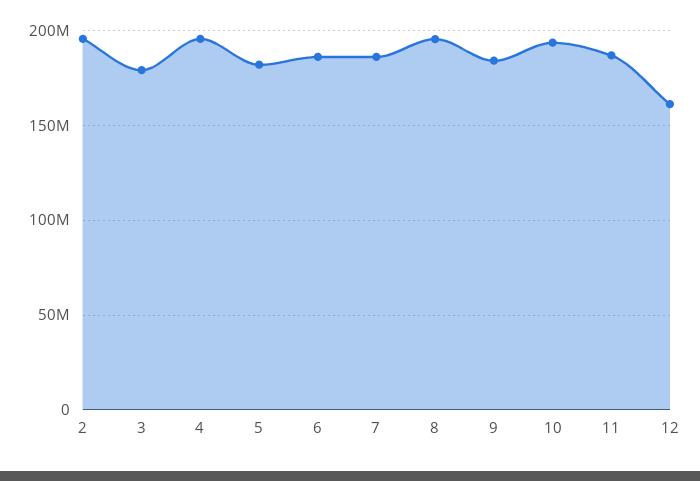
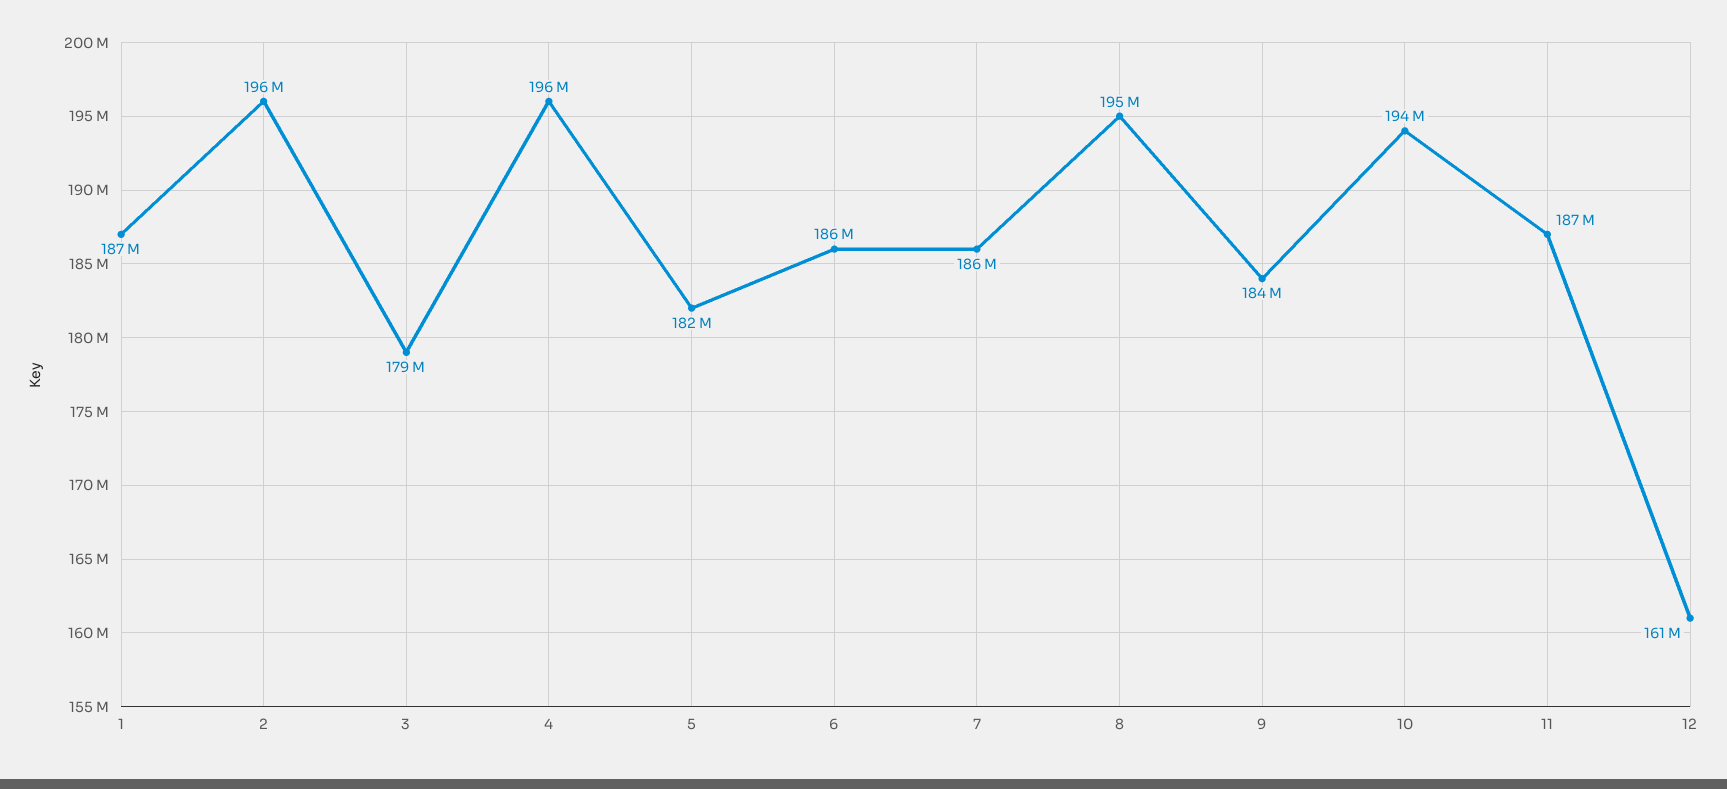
  {
    "2": 196000000,
    "3": 179000000,
    "4": 196000000,
    "5": 182000000,
    "6": 186000000,
    "7": 186000000,
    "8": 195000000,
    "9": 184000000,
    "10": 194000000,
    "11": 187000000,
-   "12": 161000000
+   "12": 161000000,
+   "1": 187000000
  }

